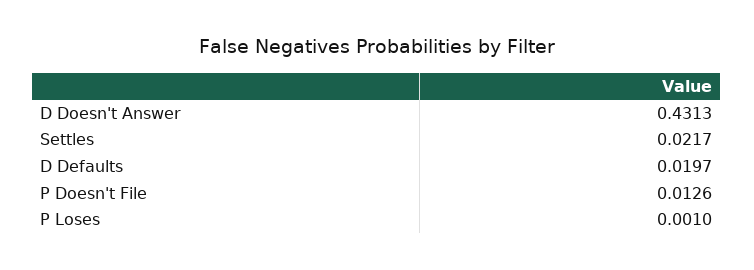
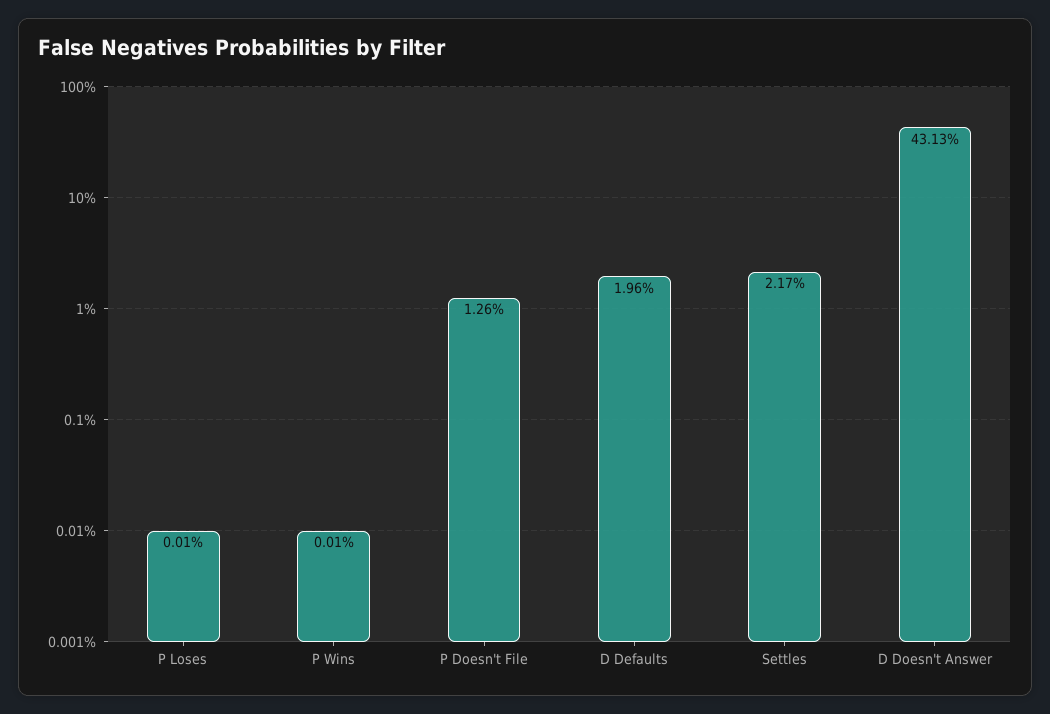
  {
    "D Doesn't Answer": 0.4313,
    "Settles": 0.0217,
-   "D Defaults": 0.0197,
+   "D Defaults": 0.0196,
    "P Doesn't File": 0.0126,
-   "P Loses": 0.001
+   "P Loses": 0.0001,
+   "P Wins": 0.0001
  }

